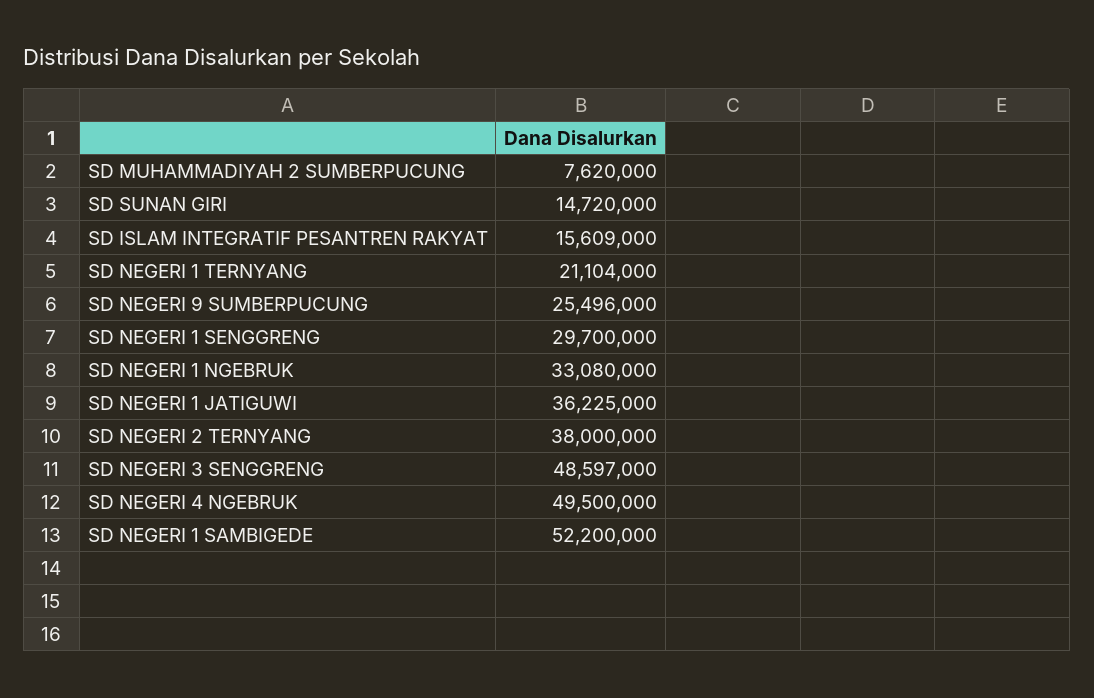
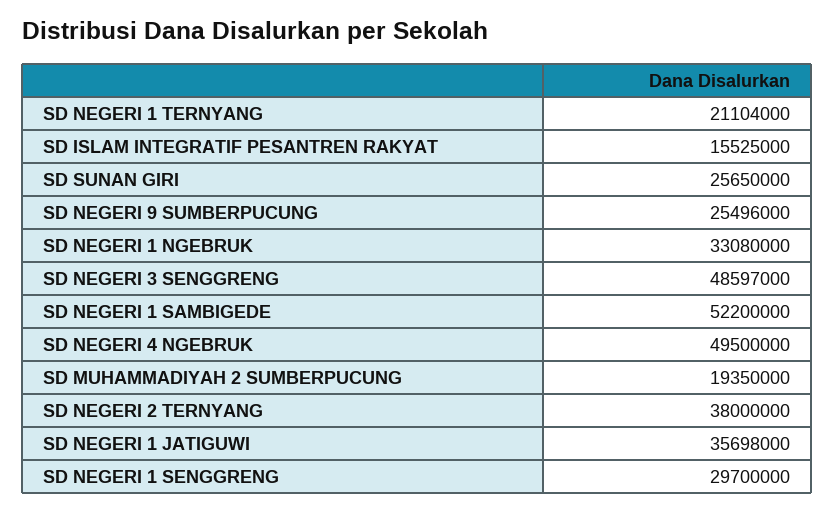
  {
-   "SD MUHAMMADIYAH 2 SUMBERPUCUNG": 7620000,
+   "SD MUHAMMADIYAH 2 SUMBERPUCUNG": 19350000,
-   "SD SUNAN GIRI": 14720000,
+   "SD SUNAN GIRI": 25650000,
-   "SD ISLAM INTEGRATIF PESANTREN RAKYAT": 15609000,
+   "SD ISLAM INTEGRATIF PESANTREN RAKYAT": 15525000,
    "SD NEGERI 1 TERNYANG": 21104000,
    "SD NEGERI 9 SUMBERPUCUNG": 25496000,
    "SD NEGERI 1 SENGGRENG": 29700000,
    "SD NEGERI 1 NGEBRUK": 33080000,
-   "SD NEGERI 1 JATIGUWI": 36225000,
+   "SD NEGERI 1 JATIGUWI": 35698000,
    "SD NEGERI 2 TERNYANG": 38000000,
    "SD NEGERI 3 SENGGRENG": 48597000,
    "SD NEGERI 4 NGEBRUK": 49500000,
    "SD NEGERI 1 SAMBIGEDE": 52200000
  }

